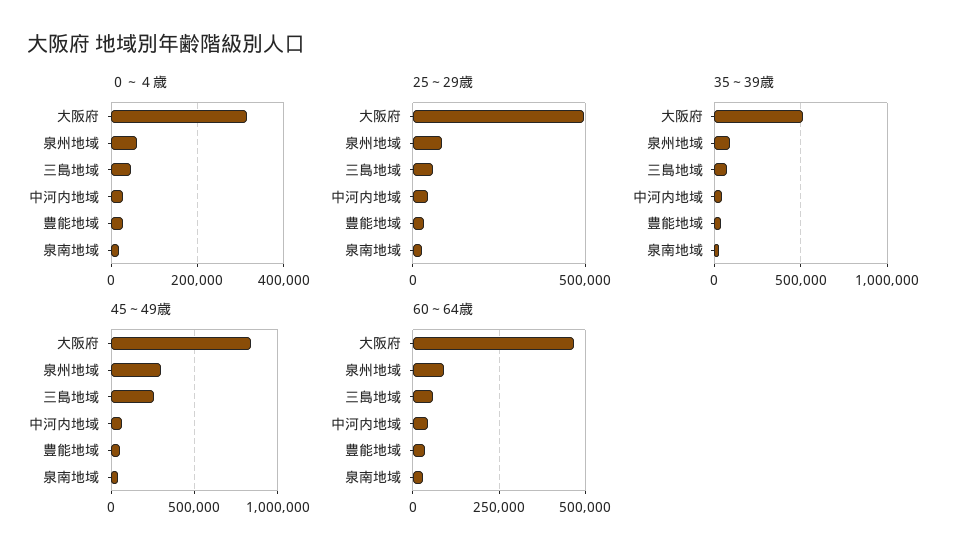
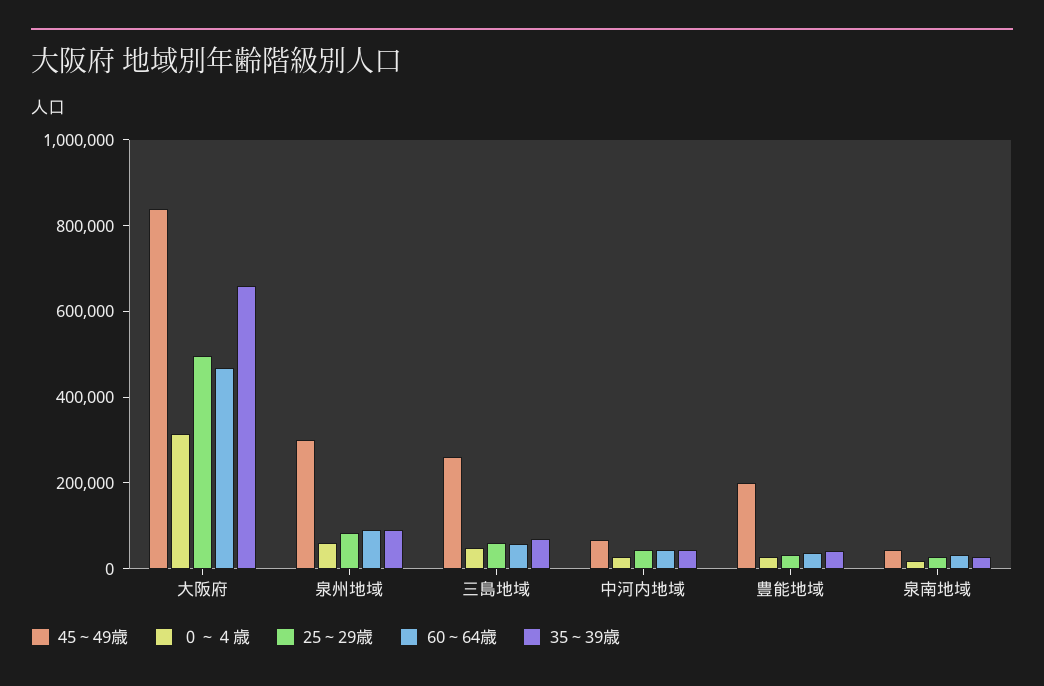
  {
    "０～４歳": {
      "大阪府": 320000,
      "泉州地域": 60000,
      "三島地域": 40000,
      "中河内地域": 20000,
      "豊能地域": 20000,
      "泉南地域": 20000
    },
    "25～29歳": {
      "大阪府": 500000,
      "泉州地域": 100000,
      "三島地域": 50000,
      "中河内地域": 50000,
      "豊能地域": 50000,
      "泉南地域": 50000
    },
    "35～39歳": {
-     "大阪府": 500000,
+     "大阪府": 650000,
      "泉州地域": 100000,
      "三島地域": 50000,
      "中河内地域": 50000,
      "豊能地域": 50000,
      "泉南地域": 50000
    },
    "45～49歳": {
      "大阪府": 850000,
      "泉州地域": 300000,
      "三島地域": 250000,
      "中河内地域": 50000,
-     "豊能地域": 50000,
+     "豊能地域": 200000,
      "泉南地域": 50000
    },
    "60～64歳": {
      "大阪府": 475000,
      "泉州地域": 100000,
      "三島地域": 50000,
      "中河内地域": 50000,
      "豊能地域": 25000,
      "泉南地域": 25000
    }
  }

